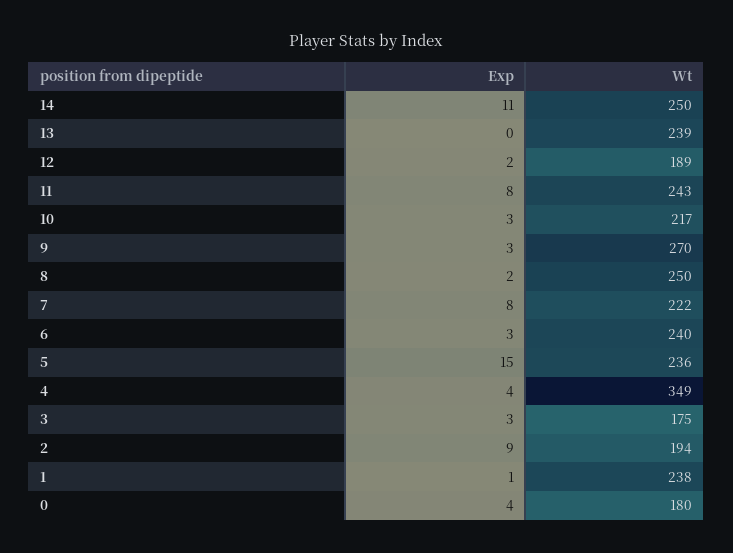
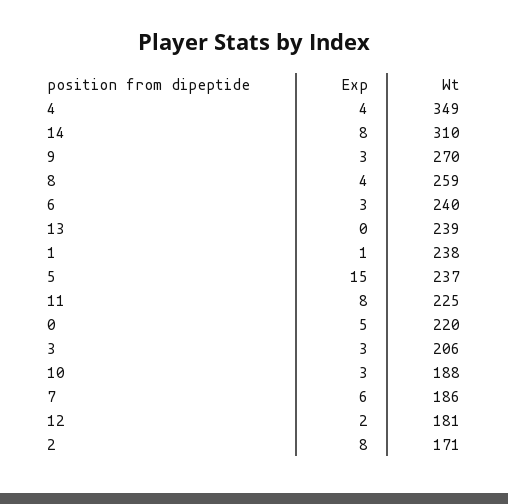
  {
    "Exp": {
-     "14": 11,
+     "14": 8,
      "13": 0,
      "12": 2,
      "11": 8,
      "10": 3,
      "9": 3,
-     "8": 2,
+     "8": 4,
-     "7": 8,
+     "7": 6,
      "6": 3,
      "5": 15,
      "4": 4,
      "3": 3,
-     "2": 9,
+     "2": 8,
      "1": 1,
-     "0": 4
+     "0": 5
    },
    "Wt": {
-     "14": 250,
+     "14": 310,
      "13": 239,
-     "12": 189,
+     "12": 181,
-     "11": 243,
+     "11": 225,
-     "10": 217,
+     "10": 188,
      "9": 270,
-     "8": 250,
+     "8": 259,
-     "7": 222,
+     "7": 186,
      "6": 240,
-     "5": 236,
+     "5": 237,
      "4": 349,
-     "3": 175,
+     "3": 206,
-     "2": 194,
+     "2": 171,
      "1": 238,
-     "0": 180
+     "0": 220
    }
  }

